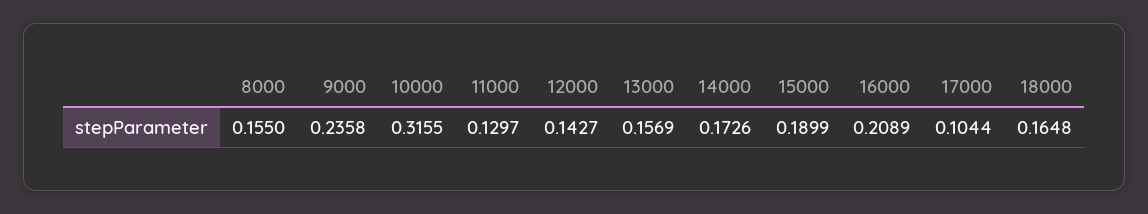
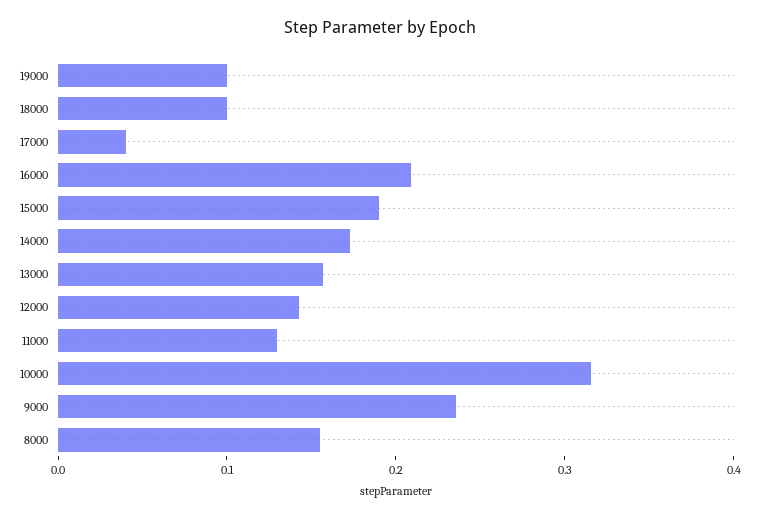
  {
    "8000": 0.155,
    "9000": 0.2358,
    "10000": 0.3155,
    "11000": 0.1297,
    "12000": 0.1427,
    "13000": 0.1569,
    "14000": 0.1726,
    "15000": 0.1899,
    "16000": 0.2089,
-   "17000": 0.1044,
+   "17000": 0.04,
-   "18000": 0.1648
+   "18000": 0.1,
+   "19000": 0.1
  }

